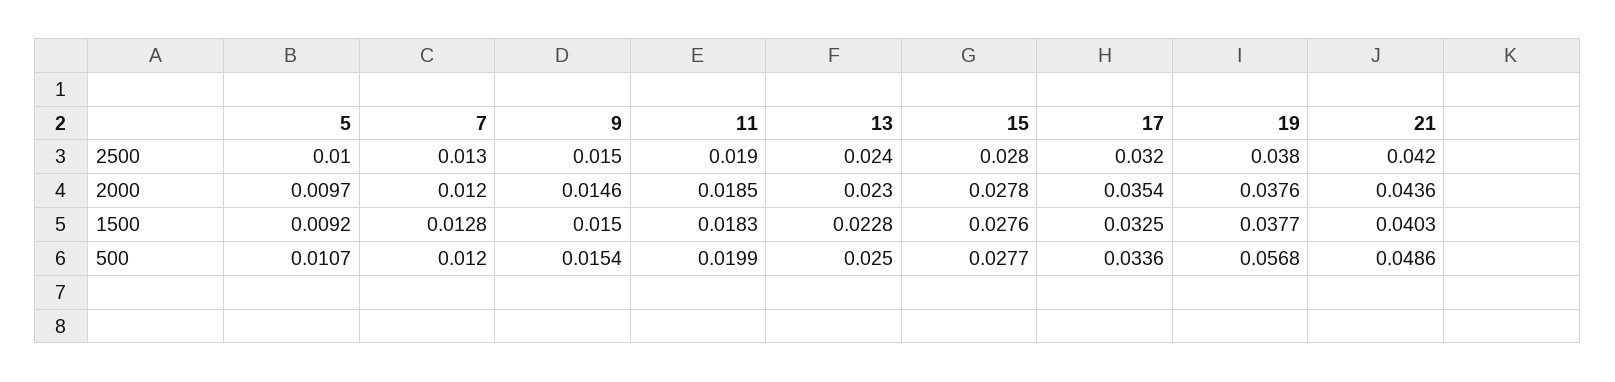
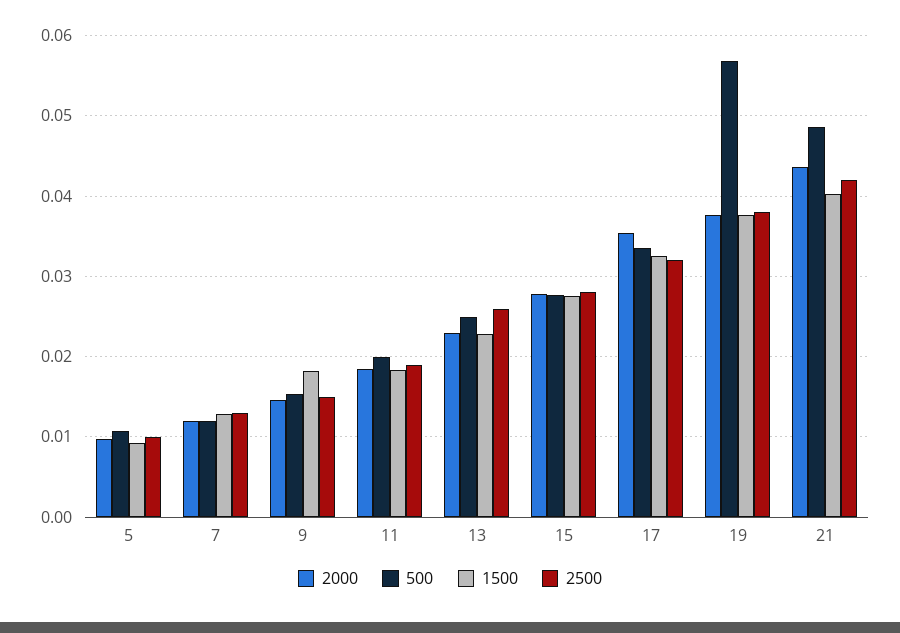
  {
    "2500": {
      "5": 0.01,
      "7": 0.013,
      "9": 0.015,
      "11": 0.019,
-     "13": 0.024,
+     "13": 0.026,
      "15": 0.028,
      "17": 0.032,
      "19": 0.038,
      "21": 0.042
    },
    "2000": {
      "5": 0.0097,
      "7": 0.012,
      "9": 0.0146,
      "11": 0.0185,
      "13": 0.023,
      "15": 0.0278,
      "17": 0.0354,
      "19": 0.0376,
      "21": 0.0436
    },
    "1500": {
      "5": 0.0092,
      "7": 0.0128,
-     "9": 0.015,
+     "9": 0.018,
      "11": 0.0183,
      "13": 0.0228,
      "15": 0.0276,
      "17": 0.0325,
      "19": 0.0377,
      "21": 0.0403
    },
    "500": {
      "5": 0.0107,
      "7": 0.012,
      "9": 0.0154,
      "11": 0.0199,
      "13": 0.025,
      "15": 0.0277,
      "17": 0.0336,
      "19": 0.0568,
      "21": 0.0486
    }
  }

